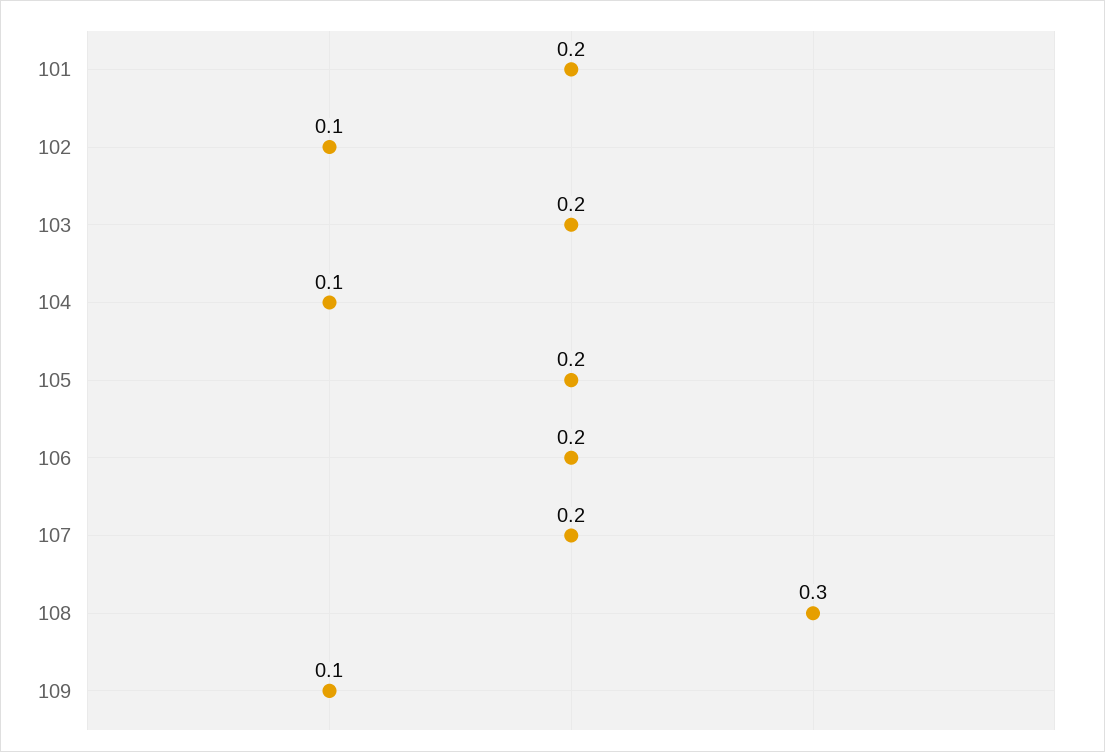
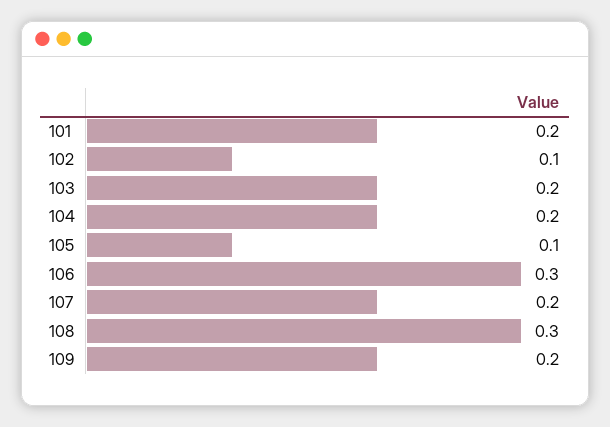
  {
    "101": 0.2,
    "102": 0.1,
    "103": 0.2,
-   "104": 0.1,
+   "104": 0.2,
-   "105": 0.2,
+   "105": 0.1,
-   "106": 0.2,
+   "106": 0.3,
    "107": 0.2,
    "108": 0.3,
-   "109": 0.1
+   "109": 0.2
  }

